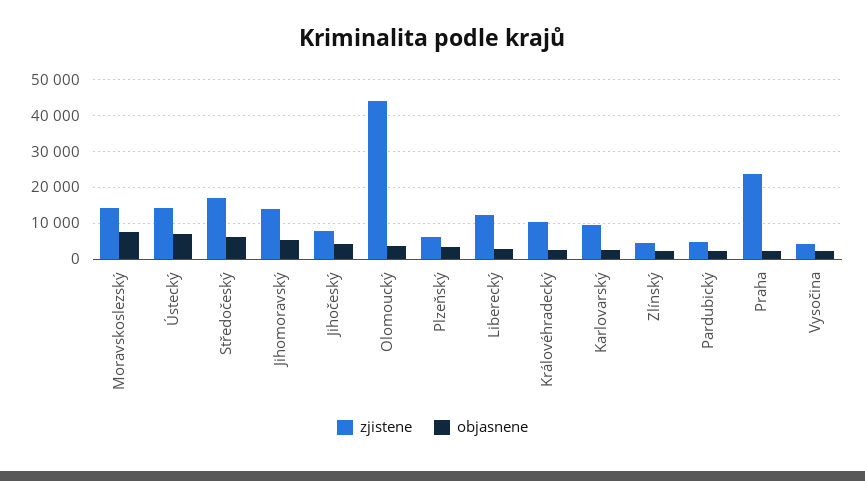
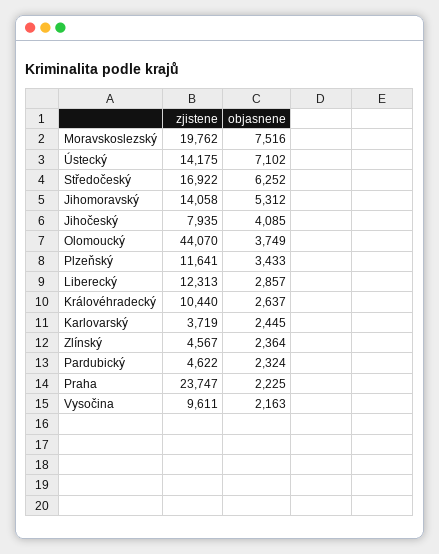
  {
    "zjistene": {
-     "Moravskoslezský": 14000,
+     "Moravskoslezský": 19762,
      "Ústecký": 14175,
      "Středočeský": 16922,
      "Jihomoravský": 14058,
      "Jihočeský": 7935,
      "Olomoucký": 44070,
-     "Plzeňský": 6000,
+     "Plzeňský": 11641,
      "Liberecký": 12313,
      "Královéhradecký": 10440,
-     "Karlovarský": 10000,
+     "Karlovarský": 3719,
      "Zlínský": 4567,
      "Pardubický": 4622,
      "Praha": 23747,
-     "Vysočina": 4000
+     "Vysočina": 9611
    },
    "objasnene": {
      "Moravskoslezský": 7516,
      "Ústecký": 7102,
      "Středočeský": 6252,
      "Jihomoravský": 5312,
      "Jihočeský": 4085,
      "Olomoucký": 3749,
      "Plzeňský": 3433,
      "Liberecký": 2857,
      "Královéhradecký": 2637,
      "Karlovarský": 2445,
      "Zlínský": 2364,
      "Pardubický": 2324,
      "Praha": 2225,
      "Vysočina": 2163
    }
  }

